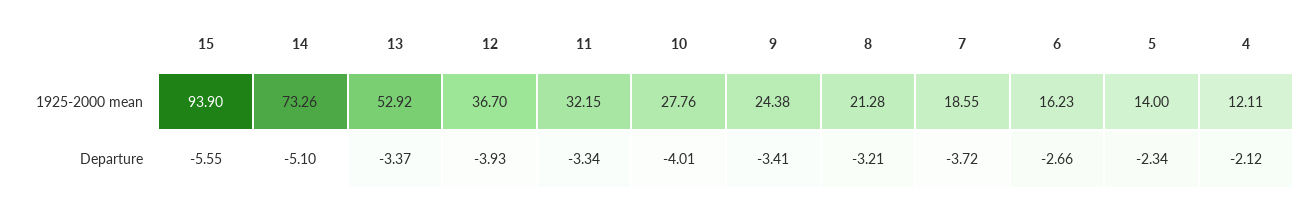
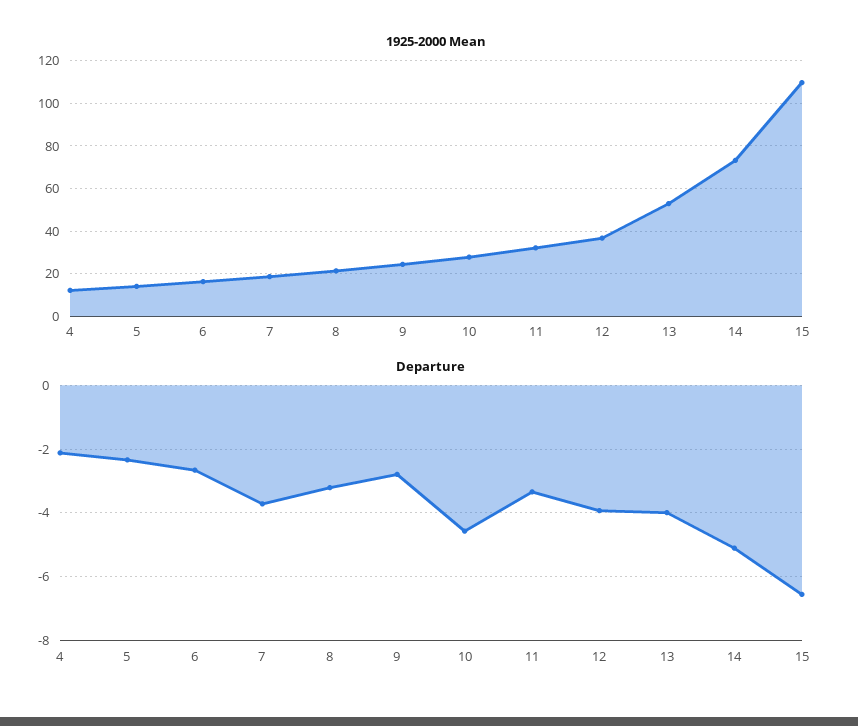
  {
    "1925-2000 mean": {
-     "15": 93.9,
+     "15": 110,
      "14": 73.26,
      "13": 52.92,
      "12": 36.7,
      "11": 32.15,
      "10": 27.76,
      "9": 24.38,
      "8": 21.28,
      "7": 18.55,
      "6": 16.23,
      "5": 14,
      "4": 12.11
    },
    "Departure": {
-     "15": -5.55,
+     "15": -6.6,
      "14": -5.1,
-     "13": -3.37,
+     "13": -4,
      "12": -3.93,
      "11": -3.34,
-     "10": -4.01,
+     "10": -4.6,
-     "9": -3.41,
+     "9": -2.8,
      "8": -3.21,
      "7": -3.72,
      "6": -2.66,
      "5": -2.34,
      "4": -2.12
    }
  }

